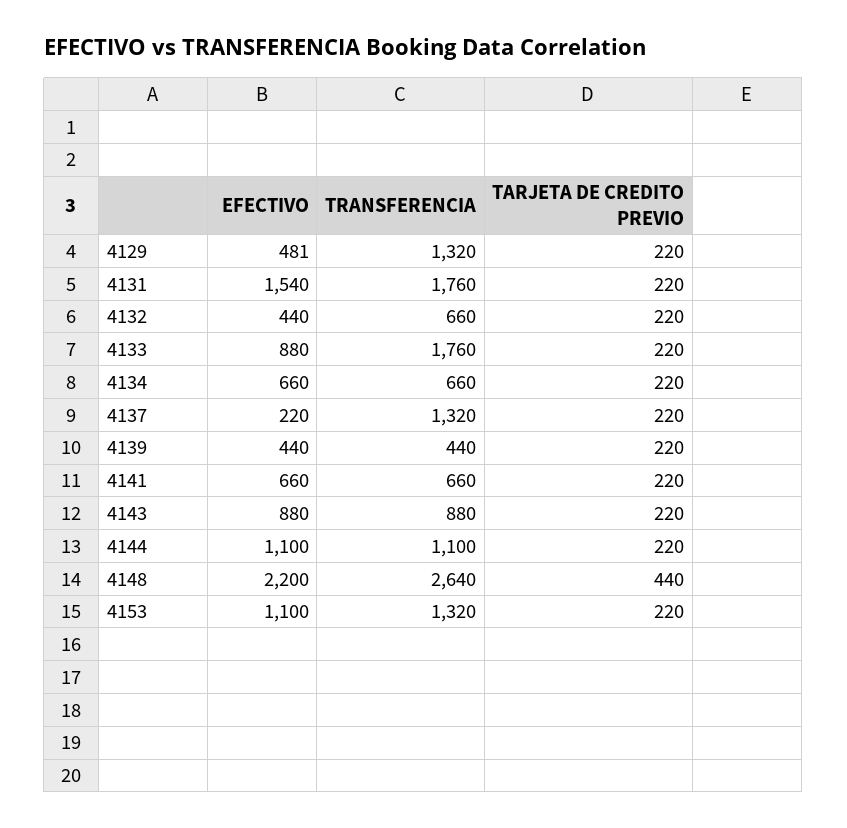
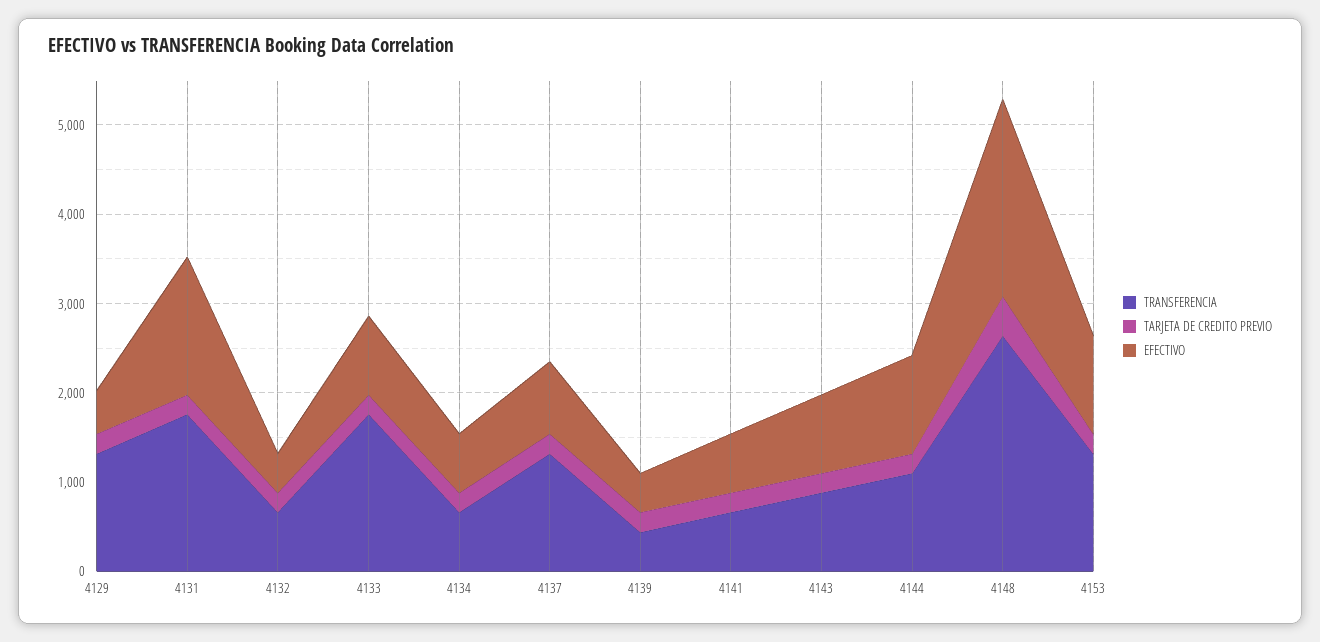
  {
    "EFECTIVO": {
      "4129": 481,
      "4131": 1540,
      "4132": 440,
      "4133": 880,
      "4134": 660,
-     "4137": 220,
+     "4137": 800,
      "4139": 440,
      "4141": 660,
      "4143": 880,
      "4144": 1100,
      "4148": 2200,
      "4153": 1100
    },
    "TRANSFERENCIA": {
      "4129": 1320,
      "4131": 1760,
      "4132": 660,
      "4133": 1760,
      "4134": 660,
      "4137": 1320,
      "4139": 440,
      "4141": 660,
      "4143": 880,
      "4144": 1100,
      "4148": 2640,
      "4153": 1320
    },
    "TARJETA DE CREDITO PREVIO": {
      "4129": 220,
      "4131": 220,
      "4132": 220,
      "4133": 220,
      "4134": 220,
      "4137": 220,
      "4139": 220,
      "4141": 220,
      "4143": 220,
      "4144": 220,
      "4148": 440,
      "4153": 220
    }
  }

